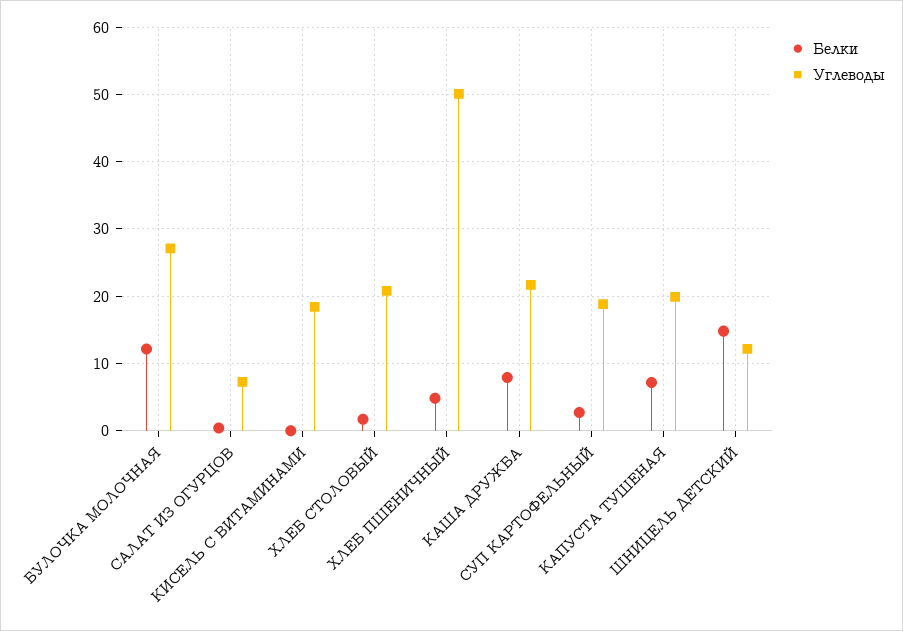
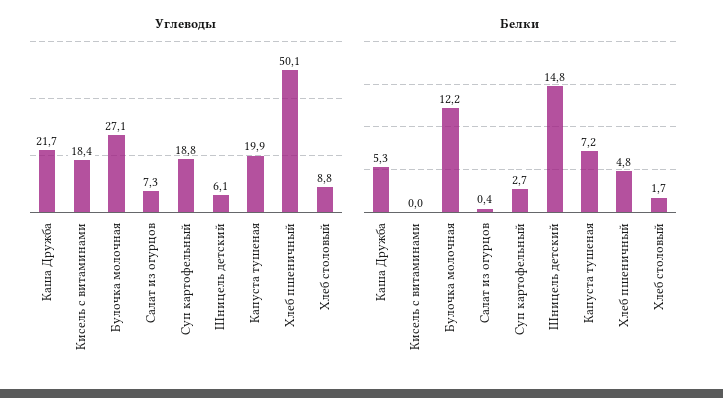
  {
    "Белки": {
      "БУЛОЧКА МОЛОЧНАЯ": 12.2,
      "САЛАТ ИЗ ОГУРЦОВ": 0.4,
      "КИСЕЛЬ С ВИТАМИНАМИ": 0,
      "ХЛЕБ СТОЛОВЫЙ": 1.7,
      "ХЛЕБ ПШЕНИЧНЫЙ": 4.8,
-     "КАША ДРУЖБА": 8,
+     "КАША ДРУЖБА": 5.3,
      "СУП КАРТОФЕЛЬНЫЙ": 2.7,
      "КАПУСТА ТУШЕНАЯ": 7.2,
      "ШНИЦЕЛЬ ДЕТСКИЙ": 14.8
    },
    "Углеводы": {
      "БУЛОЧКА МОЛОЧНАЯ": 27.1,
      "САЛАТ ИЗ ОГУРЦОВ": 7.3,
      "КИСЕЛЬ С ВИТАМИНАМИ": 18.4,
-     "ХЛЕБ СТОЛОВЫЙ": 21,
+     "ХЛЕБ СТОЛОВЫЙ": 8.8,
      "ХЛЕБ ПШЕНИЧНЫЙ": 50.1,
      "КАША ДРУЖБА": 21.7,
      "СУП КАРТОФЕЛЬНЫЙ": 18.8,
      "КАПУСТА ТУШЕНАЯ": 19.9,
-     "ШНИЦЕЛЬ ДЕТСКИЙ": 12
+     "ШНИЦЕЛЬ ДЕТСКИЙ": 6.1
    }
  }

